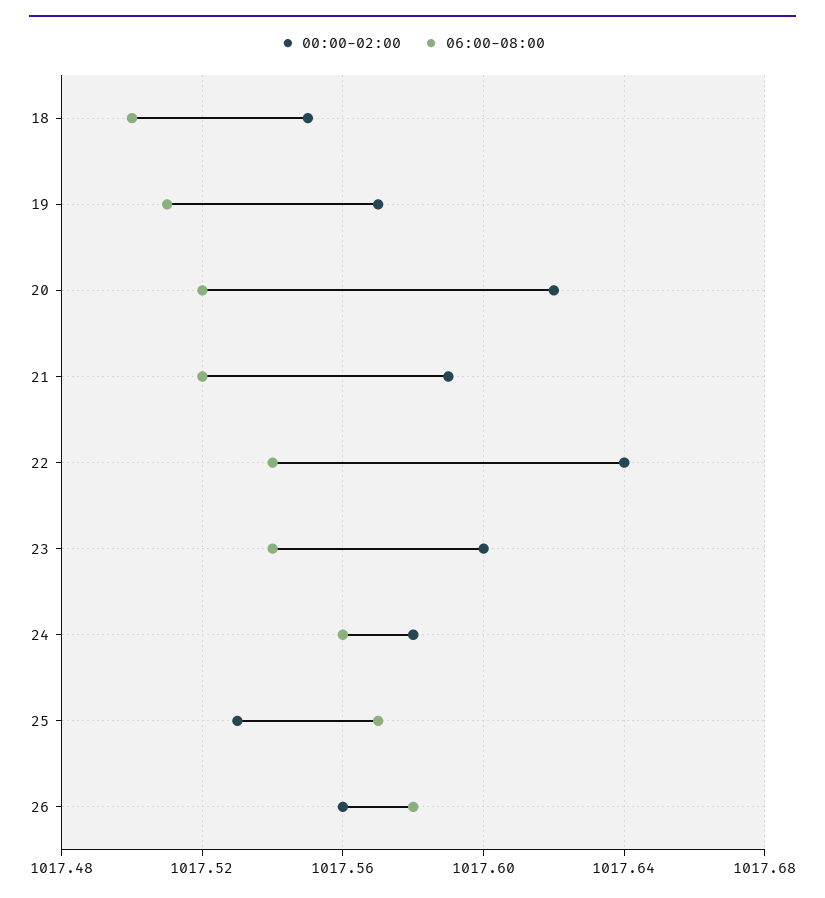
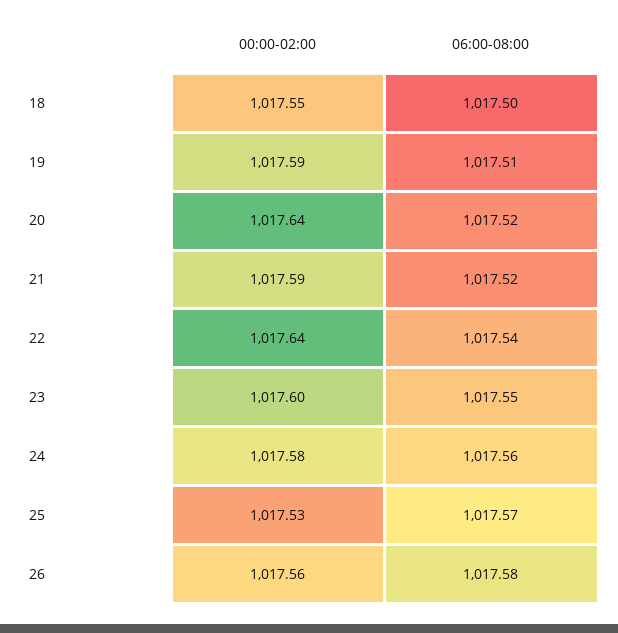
  {
    "00:00-02:00": {
      "18": 1017.55,
-     "19": 1017.57,
+     "19": 1017.59,
-     "20": 1017.62,
+     "20": 1017.64,
      "21": 1017.59,
      "22": 1017.64,
      "23": 1017.6,
      "24": 1017.58,
      "25": 1017.53,
      "26": 1017.56
    },
    "06:00-08:00": {
      "18": 1017.5,
      "19": 1017.51,
      "20": 1017.52,
      "21": 1017.52,
      "22": 1017.54,
-     "23": 1017.54,
+     "23": 1017.55,
      "24": 1017.56,
      "25": 1017.57,
      "26": 1017.58
    }
  }

